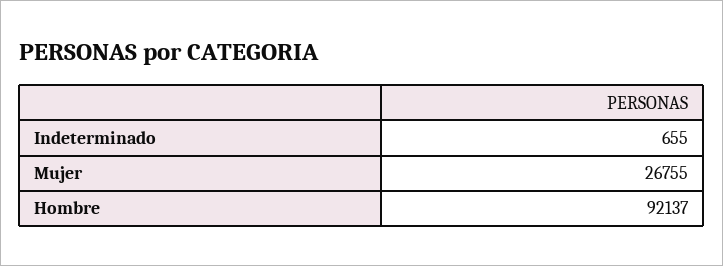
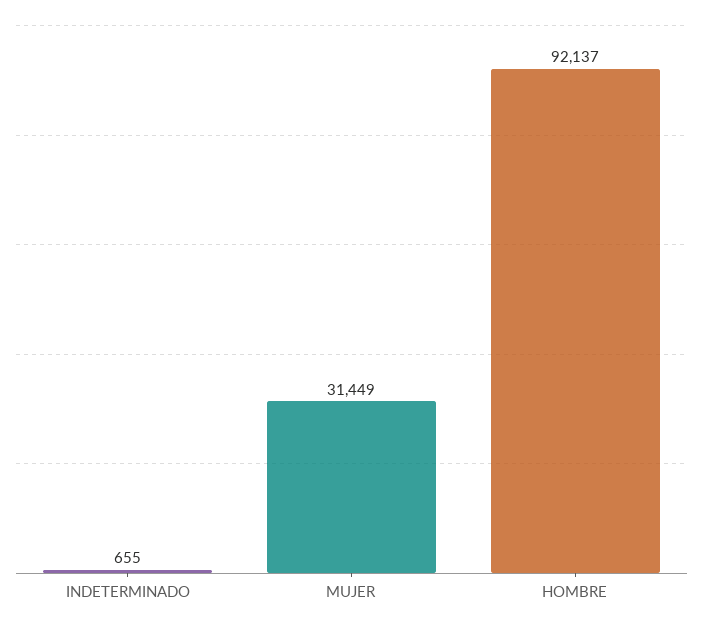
  {
    "Indeterminado": 655,
-   "Mujer": 26755,
+   "Mujer": 31449,
    "Hombre": 92137
  }

